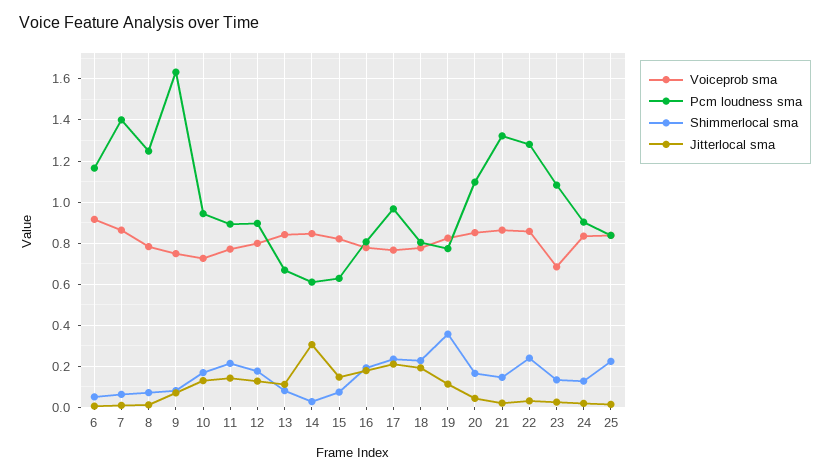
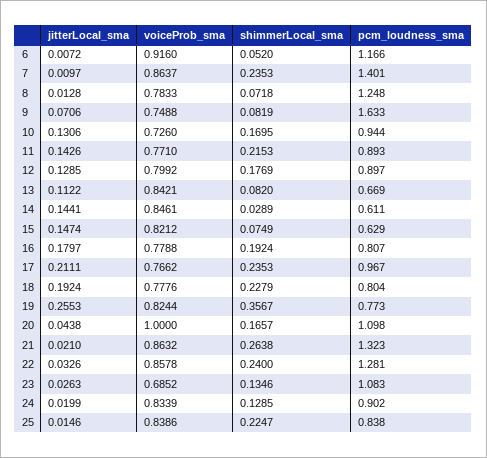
  {
    "Voiceprob sma": {
      "6": 0.916,
      "7": 0.8637,
      "8": 0.7833,
      "9": 0.7488,
      "10": 0.726,
      "11": 0.771,
      "12": 0.7992,
      "13": 0.8421,
      "14": 0.8461,
      "15": 0.8212,
      "16": 0.7788,
      "17": 0.7662,
      "18": 0.7776,
      "19": 0.8244,
-     "20": 0.85,
+     "20": 1,
      "21": 0.8632,
      "22": 0.8578,
      "23": 0.6852,
      "24": 0.8339,
      "25": 0.8386
    },
    "Pcm loudness sma": {
      "6": 1.166,
      "7": 1.401,
      "8": 1.248,
      "9": 1.633,
      "10": 0.944,
      "11": 0.893,
      "12": 0.897,
      "13": 0.669,
      "14": 0.611,
      "15": 0.629,
      "16": 0.807,
      "17": 0.967,
      "18": 0.804,
      "19": 0.773,
      "20": 1.098,
      "21": 1.323,
      "22": 1.281,
      "23": 1.083,
      "24": 0.902,
      "25": 0.838
    },
    "Shimmerlocal sma": {
      "6": 0.052,
-     "7": 0.05,
+     "7": 0.2353,
      "8": 0.0718,
      "9": 0.0819,
      "10": 0.1695,
      "11": 0.2153,
      "12": 0.1769,
      "13": 0.082,
      "14": 0.0289,
      "15": 0.0749,
      "16": 0.1924,
      "17": 0.2353,
      "18": 0.2279,
      "19": 0.3567,
      "20": 0.1657,
-     "21": 0.15,
+     "21": 0.2638,
      "22": 0.24,
      "23": 0.1346,
      "24": 0.1285,
      "25": 0.2247
    },
    "Jitterlocal sma": {
      "6": 0.0072,
      "7": 0.0097,
      "8": 0.0128,
      "9": 0.0706,
      "10": 0.1306,
      "11": 0.1426,
      "12": 0.1285,
      "13": 0.1122,
-     "14": 0.3,
+     "14": 0.1441,
      "15": 0.1474,
      "16": 0.1797,
      "17": 0.2111,
      "18": 0.1924,
-     "19": 0.1,
+     "19": 0.2553,
      "20": 0.0438,
      "21": 0.021,
      "22": 0.0326,
      "23": 0.0263,
      "24": 0.0199,
      "25": 0.0146
    }
  }

